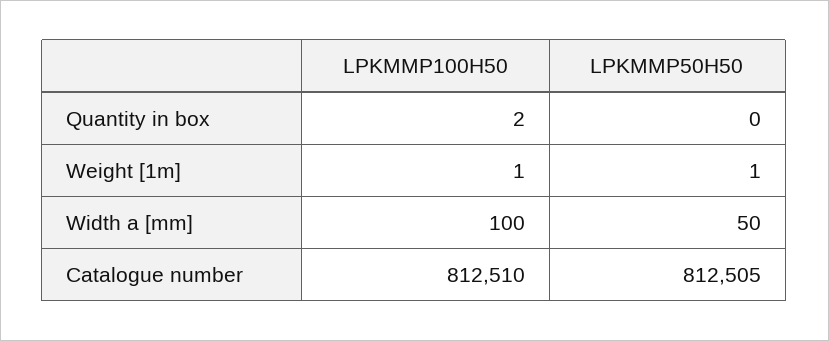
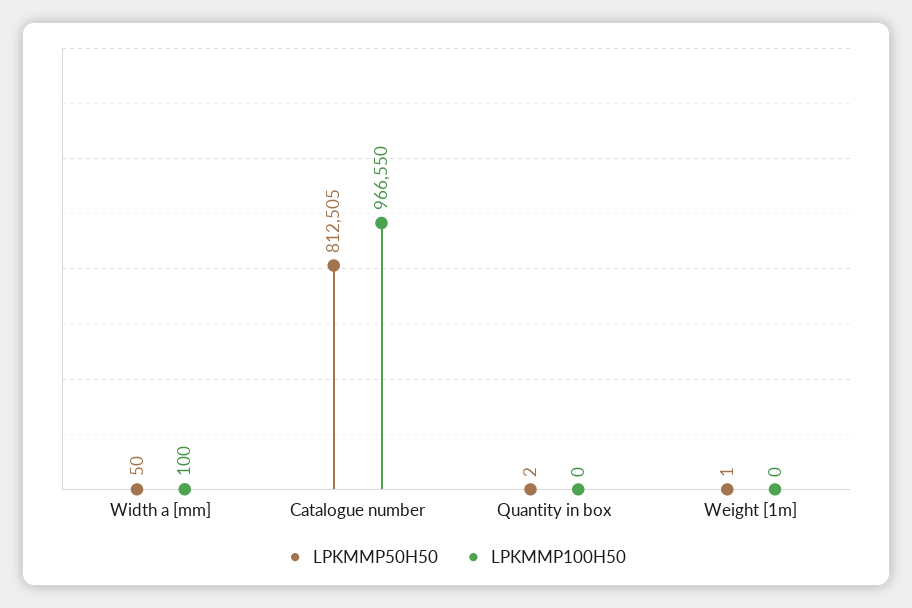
  {
    "LPKMMP100H50": {
-     "Quantity in box": 2,
+     "Quantity in box": 0,
-     "Weight [1m]": 1,
+     "Weight [1m]": 0,
      "Width a [mm]": 100,
-     "Catalogue number": 812510
+     "Catalogue number": 966550
    },
    "LPKMMP50H50": {
-     "Quantity in box": 0,
+     "Quantity in box": 2,
      "Weight [1m]": 1,
      "Width a [mm]": 50,
      "Catalogue number": 812505
    }
  }

